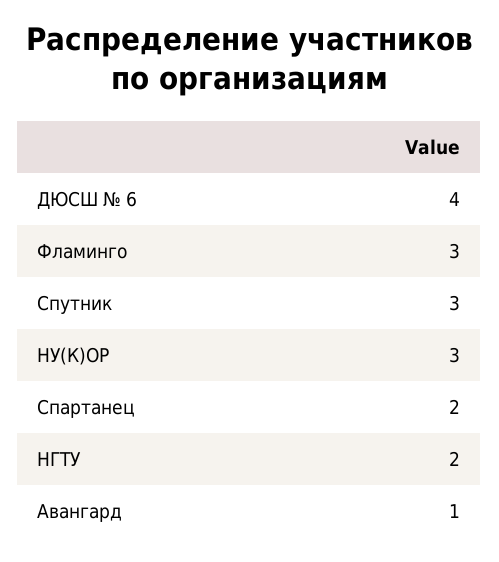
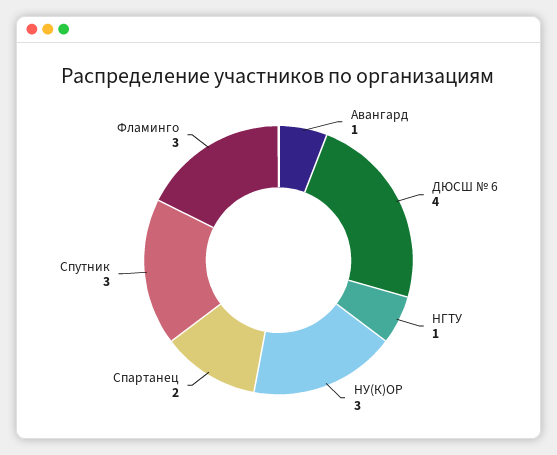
  {
    "ДЮСШ № 6": 4,
    "Фламинго": 3,
    "Спутник": 3,
    "НУ(К)ОР": 3,
    "Спартанец": 2,
-   "НГТУ": 2,
+   "НГТУ": 1,
    "Авангард": 1
  }

